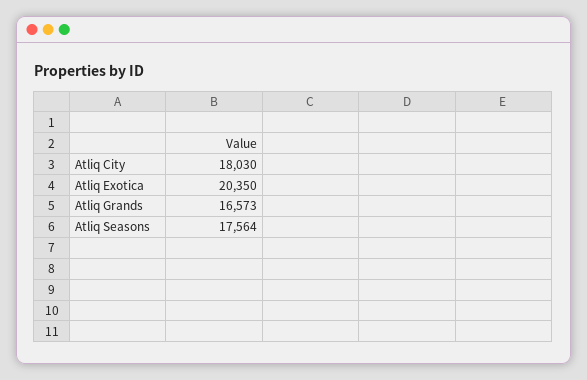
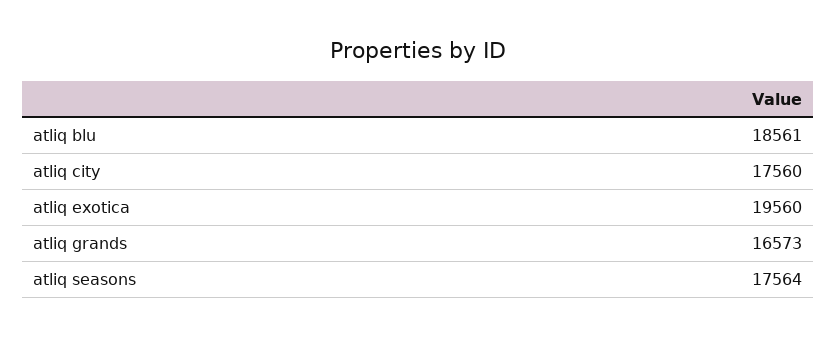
  {
-   "Atliq City": 18030,
+   "Atliq City": 17560,
-   "Atliq Exotica": 20350,
+   "Atliq Exotica": 19560,
    "Atliq Grands": 16573,
-   "Atliq Seasons": 17564
+   "Atliq Seasons": 17564,
+   "atliq blu": 18561
  }

